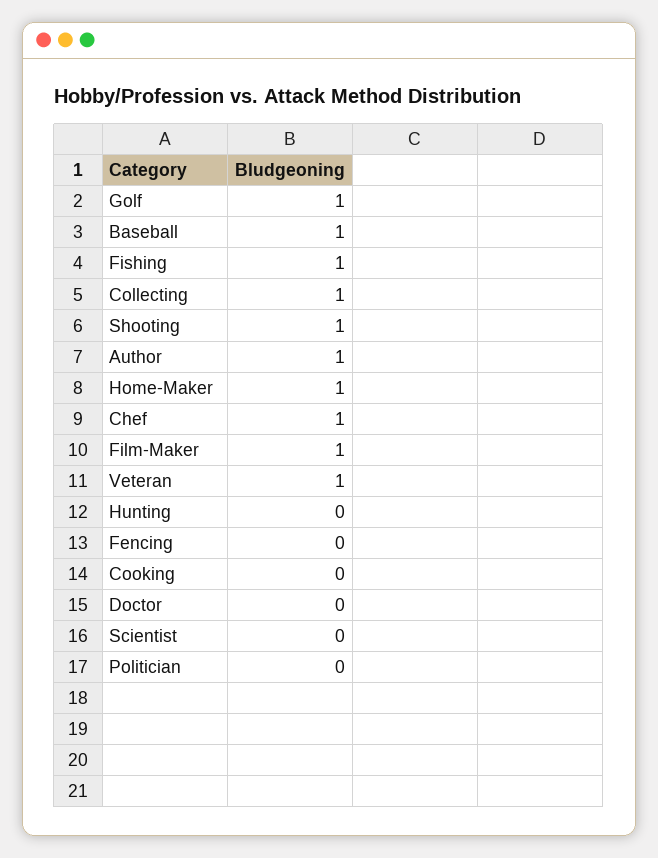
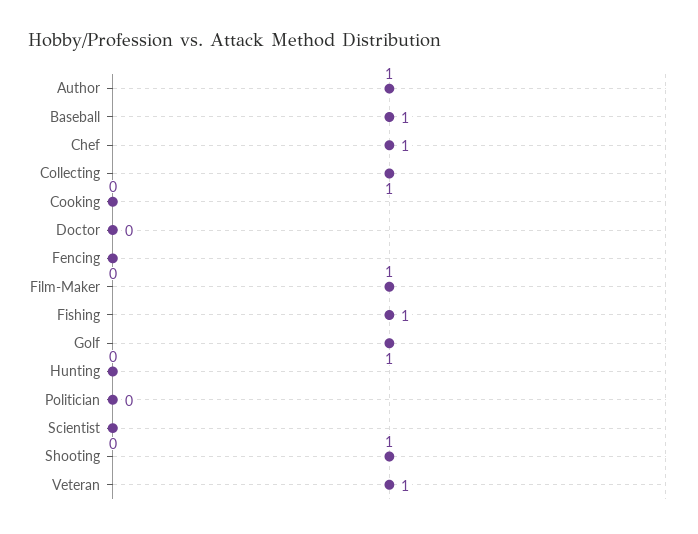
  {
    "Golf": 1,
    "Baseball": 1,
    "Fishing": 1,
    "Collecting": 1,
    "Shooting": 1,
    "Author": 1,
-   "Home-Maker": 1,
    "Chef": 1,
    "Film-Maker": 1,
    "Veteran": 1,
    "Hunting": 0,
    "Fencing": 0,
    "Cooking": 0,
    "Doctor": 0,
    "Scientist": 0,
    "Politician": 0
  }

